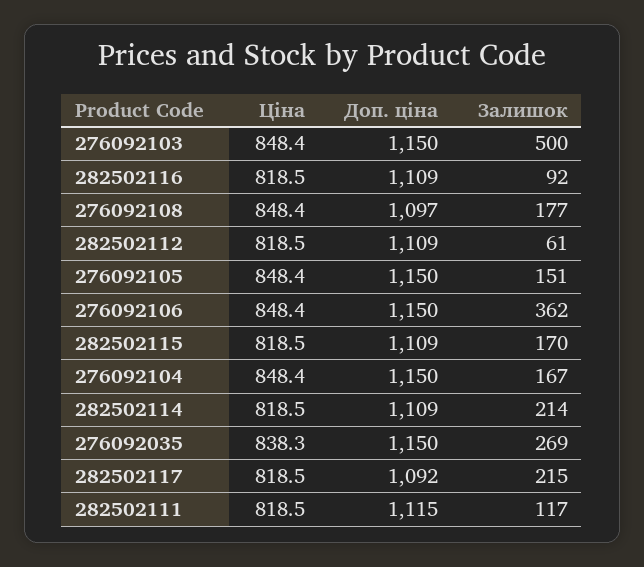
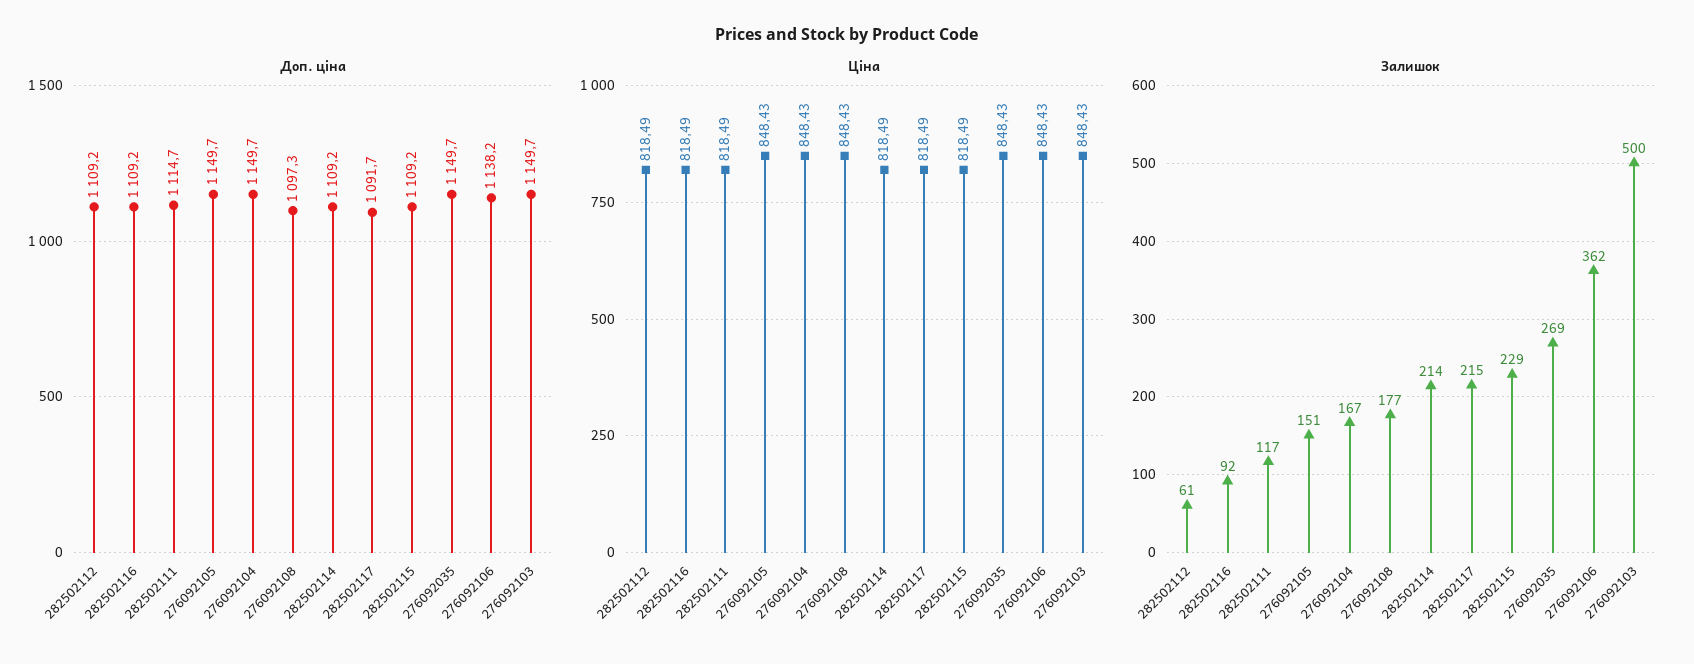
  {
    "Ціна": {
      "276092103": 848.43,
      "282502116": 818.49,
      "276092108": 848.43,
      "282502112": 818.49,
      "276092105": 848.43,
      "276092106": 848.43,
      "282502115": 818.49,
      "276092104": 848.43,
      "282502114": 818.49,
-     "276092035": 838.3,
+     "276092035": 848.43,
      "282502117": 818.49,
      "282502111": 818.49
    },
    "Доп. ціна": {
      "276092103": 1149.7,
      "282502116": 1109.2,
      "276092108": 1097.3,
      "282502112": 1109.2,
      "276092105": 1149.7,
-     "276092106": 1150,
+     "276092106": 1138.2,
      "282502115": 1109.2,
      "276092104": 1149.7,
      "282502114": 1109.2,
      "276092035": 1149.7,
      "282502117": 1091.7,
      "282502111": 1114.7
    },
    "Залишок": {
      "276092103": 500,
      "282502116": 92,
      "276092108": 177,
      "282502112": 61,
      "276092105": 151,
      "276092106": 362,
-     "282502115": 170,
+     "282502115": 229,
      "276092104": 167,
      "282502114": 214,
      "276092035": 269,
      "282502117": 215,
      "282502111": 117
    }
  }

